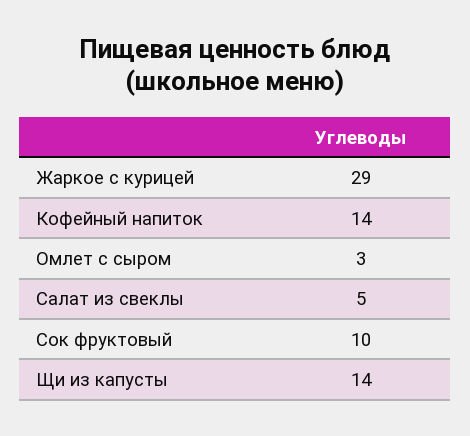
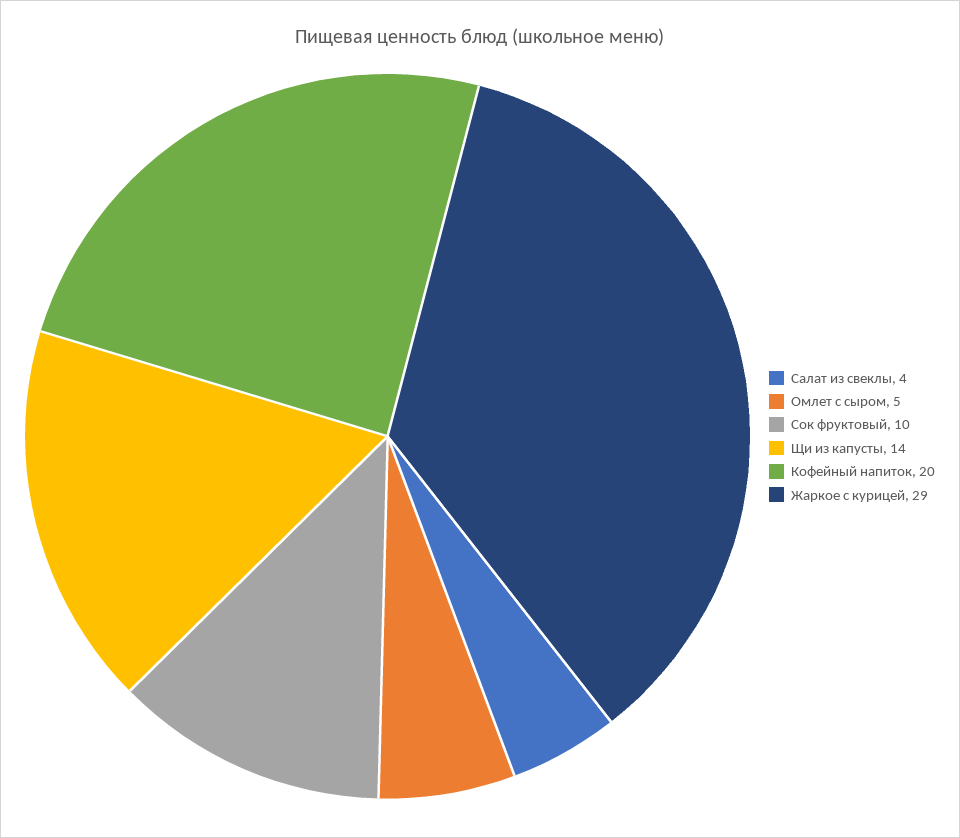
  {
    "Жаркое с курицей": 29,
-   "Кофейный напиток": 14,
+   "Кофейный напиток": 20,
-   "Омлет с сыром": 3,
+   "Омлет с сыром": 5,
-   "Салат из свеклы": 5,
+   "Салат из свеклы": 4,
    "Сок фруктовый": 10,
    "Щи из капусты": 14
  }

